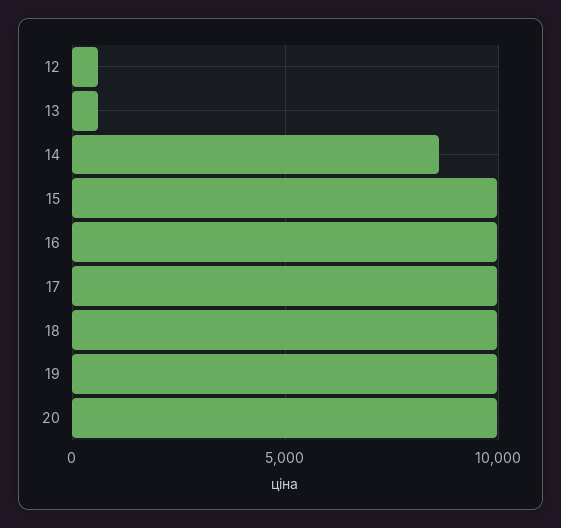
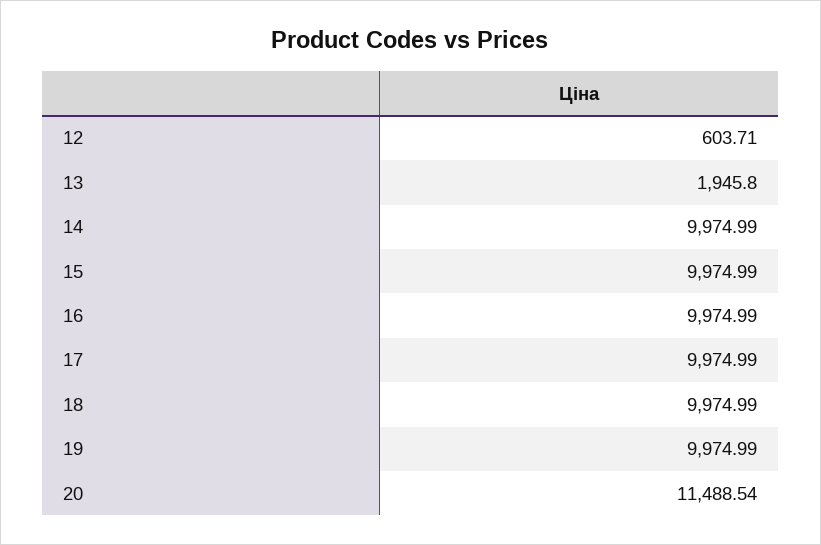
  {
    "12": 603.71,
-   "13": 500,
+   "13": 1945.8,
-   "14": 8500,
+   "14": 9974.99,
    "15": 9974.99,
    "16": 9974.99,
    "17": 9974.99,
    "18": 9974.99,
    "19": 9974.99,
-   "20": 10000
+   "20": 11488.54
  }

